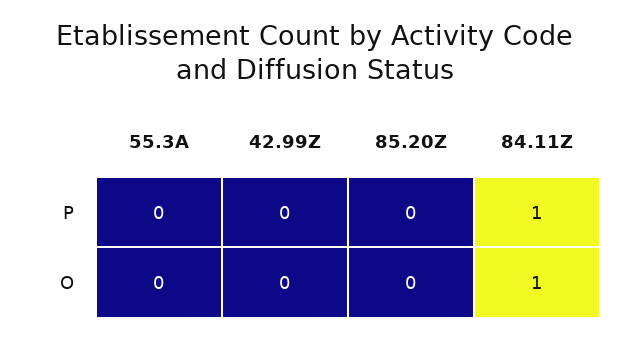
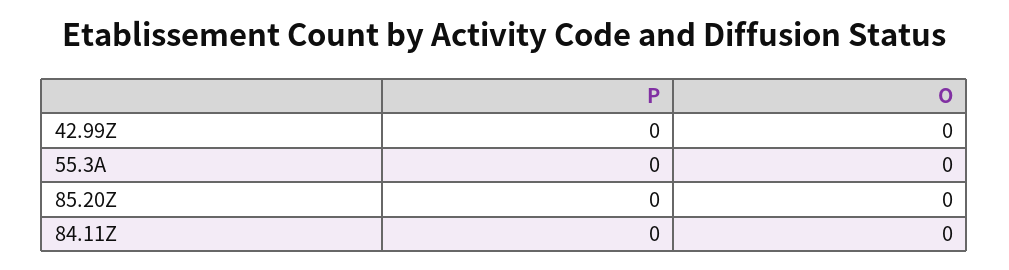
  {
    "55.3A": {
      "P": 0,
      "O": 0
    },
    "42.99Z": {
      "P": 0,
      "O": 0
    },
    "85.20Z": {
      "P": 0,
      "O": 0
    },
    "84.11Z": {
-     "P": 1,
+     "P": 0,
-     "O": 1
+     "O": 0
    }
  }

